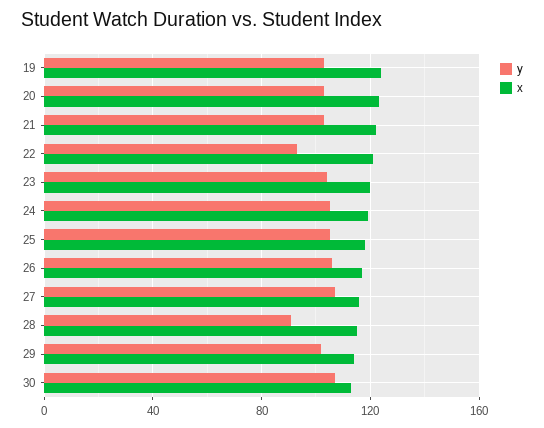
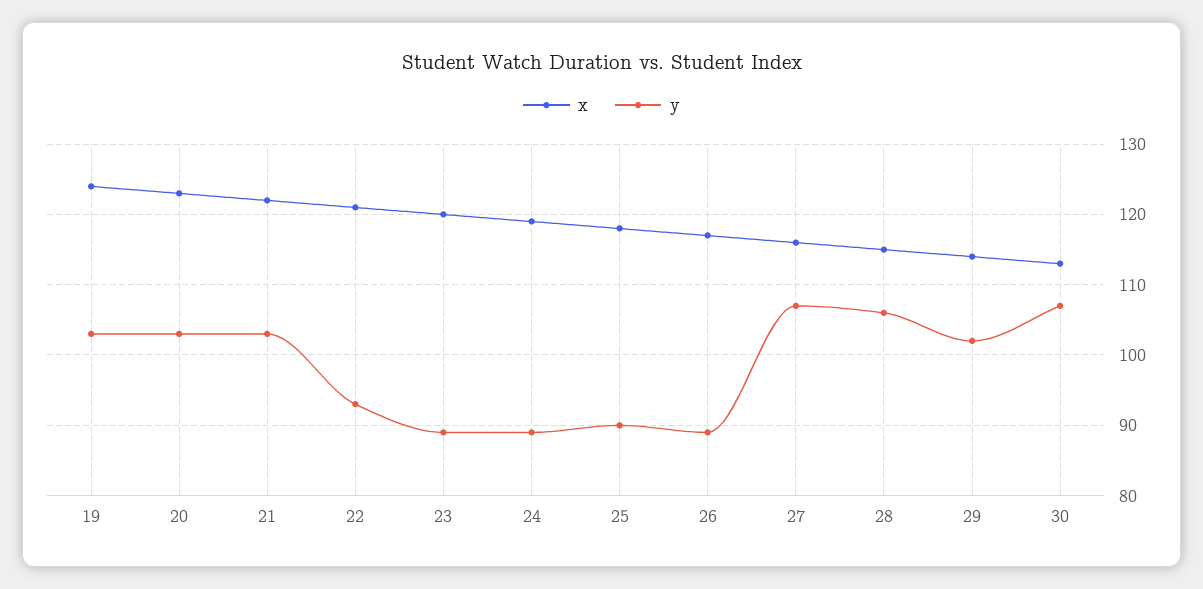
  {
    "y": {
      "19": 103,
      "20": 103,
      "21": 103,
      "22": 93,
-     "23": 105,
+     "23": 89,
-     "24": 105,
+     "24": 89,
-     "25": 105,
+     "25": 90,
-     "26": 105,
+     "26": 89,
      "27": 107,
-     "28": 90,
+     "28": 106,
      "29": 102,
      "30": 107
    },
    "x": {
      "19": 124,
      "20": 123,
      "21": 122,
      "22": 121,
      "23": 120,
      "24": 119,
      "25": 118,
      "26": 117,
      "27": 116,
      "28": 115,
      "29": 114,
      "30": 113
    }
  }

